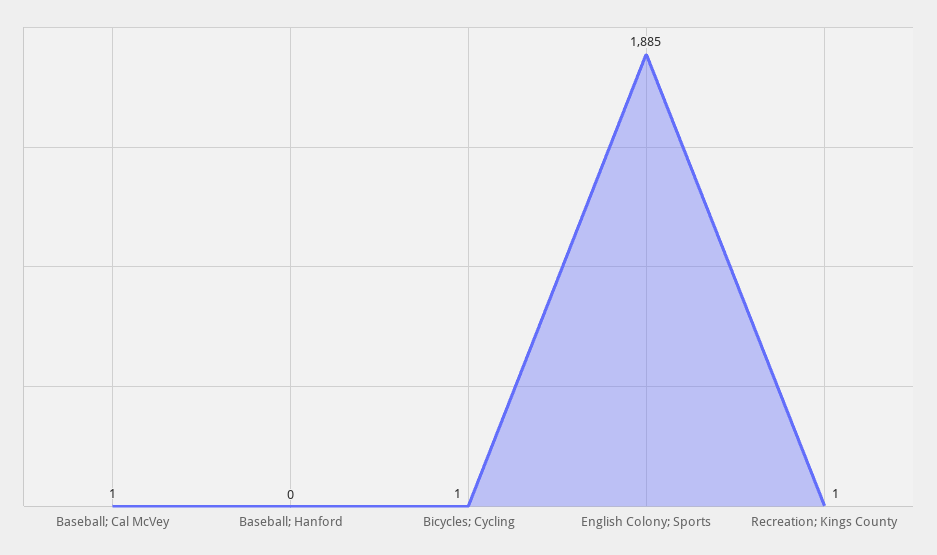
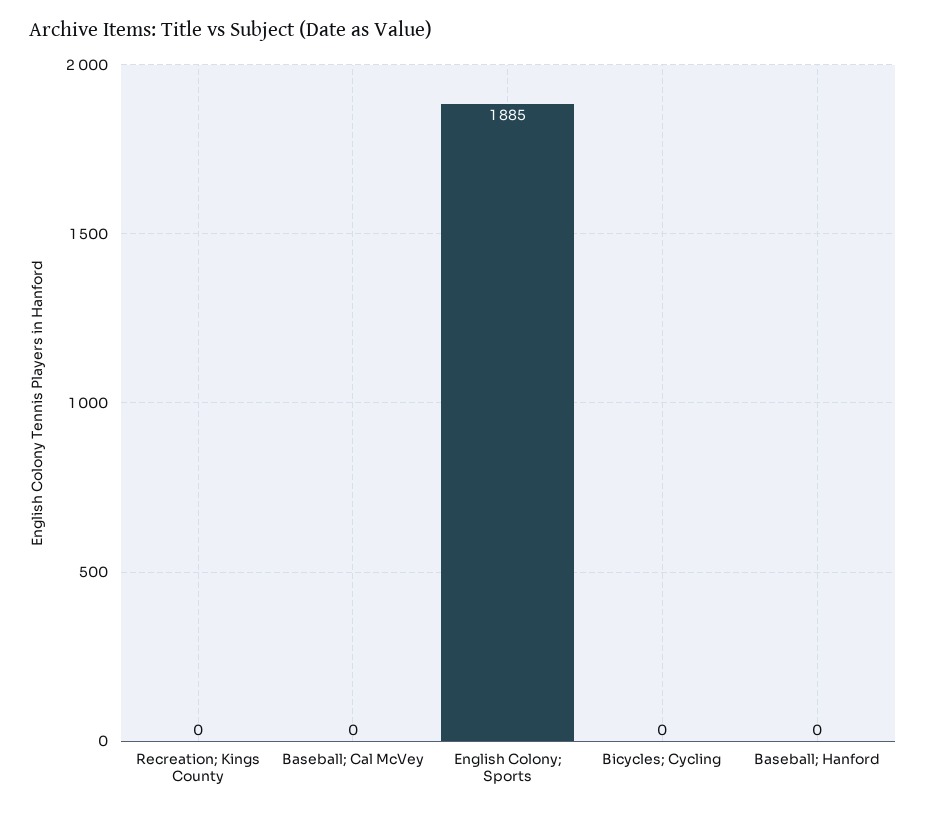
  {
-   "Baseball; Cal McVey": 1,
+   "Baseball; Cal McVey": 0,
    "Baseball; Hanford": 0,
-   "Bicycles; Cycling": 1,
+   "Bicycles; Cycling": 0,
    "English Colony; Sports": 1885,
-   "Recreation; Kings County": 1
+   "Recreation; Kings County": 0
  }

